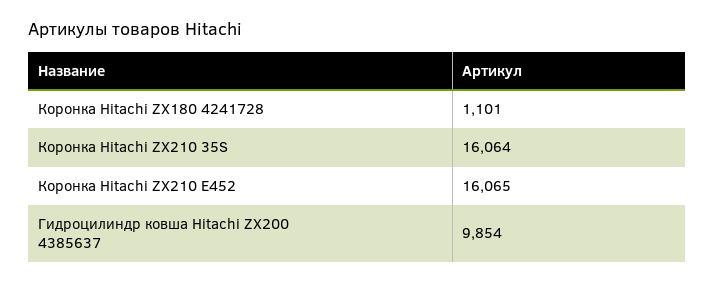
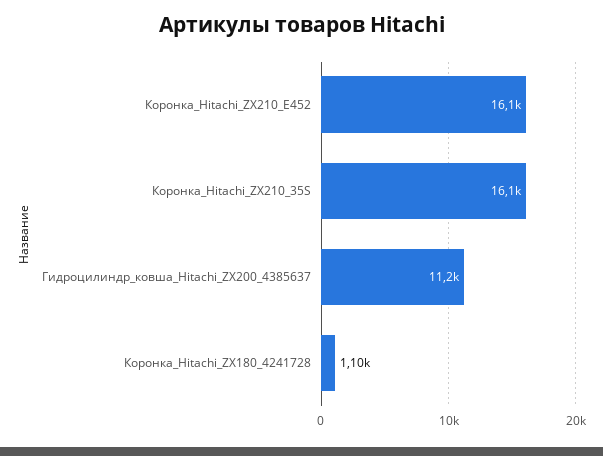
  {
    "Коронка Hitachi ZX180 4241728": 1101,
    "Коронка Hitachi ZX210 35S": 16064,
    "Коронка Hitachi ZX210 E452": 16065,
-   "Гидроцилиндр ковша Hitachi ZX200 4385637": 9854
+   "Гидроцилиндр ковша Hitachi ZX200 4385637": 11200
  }

